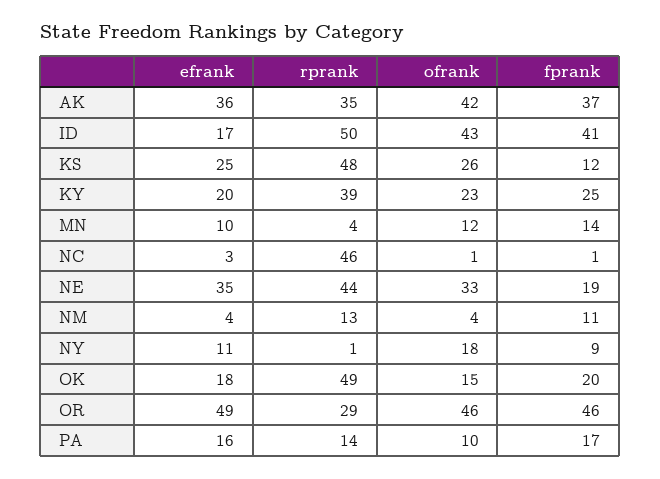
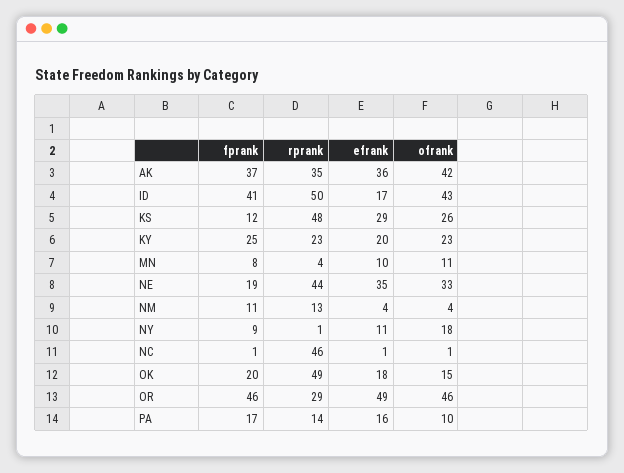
  {
    "efrank": {
      "AK": 36,
      "ID": 17,
-     "KS": 25,
+     "KS": 29,
      "KY": 20,
      "MN": 10,
-     "NC": 3,
+     "NC": 1,
      "NE": 35,
      "NM": 4,
      "NY": 11,
      "OK": 18,
      "OR": 49,
      "PA": 16
    },
    "rprank": {
      "AK": 35,
      "ID": 50,
      "KS": 48,
-     "KY": 39,
+     "KY": 23,
      "MN": 4,
      "NC": 46,
      "NE": 44,
      "NM": 13,
      "NY": 1,
      "OK": 49,
      "OR": 29,
      "PA": 14
    },
    "ofrank": {
      "AK": 42,
      "ID": 43,
      "KS": 26,
      "KY": 23,
-     "MN": 12,
+     "MN": 11,
      "NC": 1,
      "NE": 33,
      "NM": 4,
      "NY": 18,
      "OK": 15,
      "OR": 46,
      "PA": 10
    },
    "fprank": {
      "AK": 37,
      "ID": 41,
      "KS": 12,
      "KY": 25,
-     "MN": 14,
+     "MN": 8,
      "NC": 1,
      "NE": 19,
      "NM": 11,
      "NY": 9,
      "OK": 20,
      "OR": 46,
      "PA": 17
    }
  }

